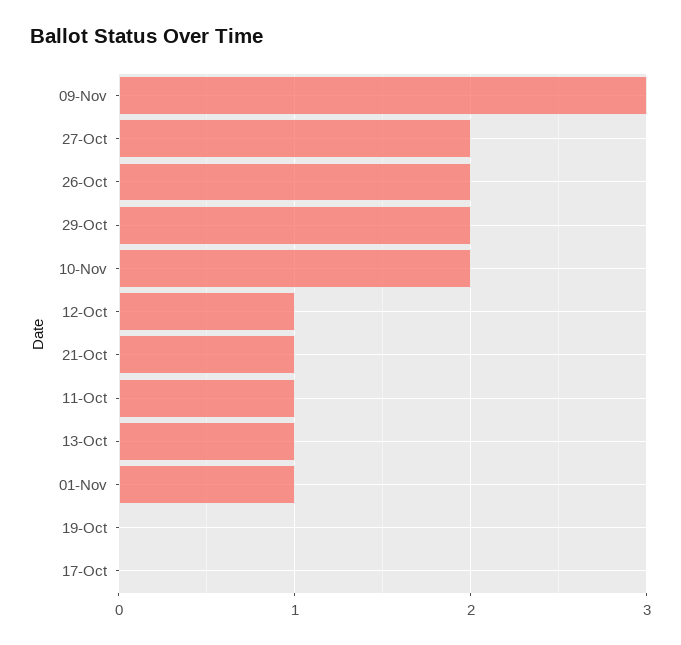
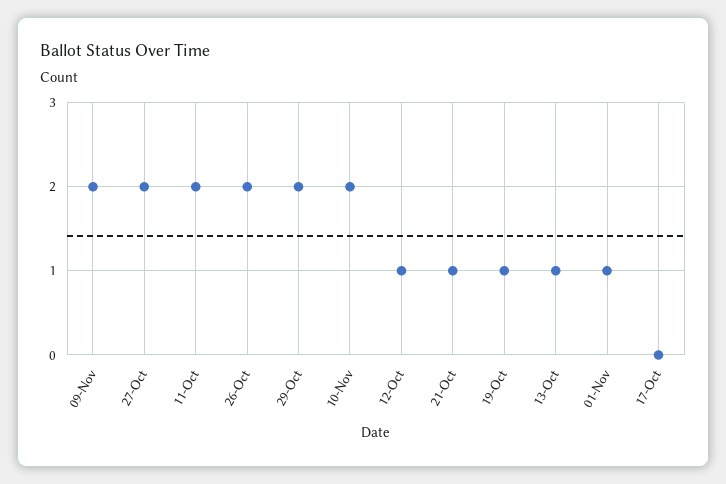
  {
-   "09-Nov": 3,
+   "09-Nov": 2,
    "27-Oct": 2,
    "26-Oct": 2,
    "29-Oct": 2,
    "10-Nov": 2,
    "12-Oct": 1,
    "21-Oct": 1,
-   "11-Oct": 1,
+   "11-Oct": 2,
    "13-Oct": 1,
    "01-Nov": 1,
-   "19-Oct": 0,
+   "19-Oct": 1,
    "17-Oct": 0
  }

